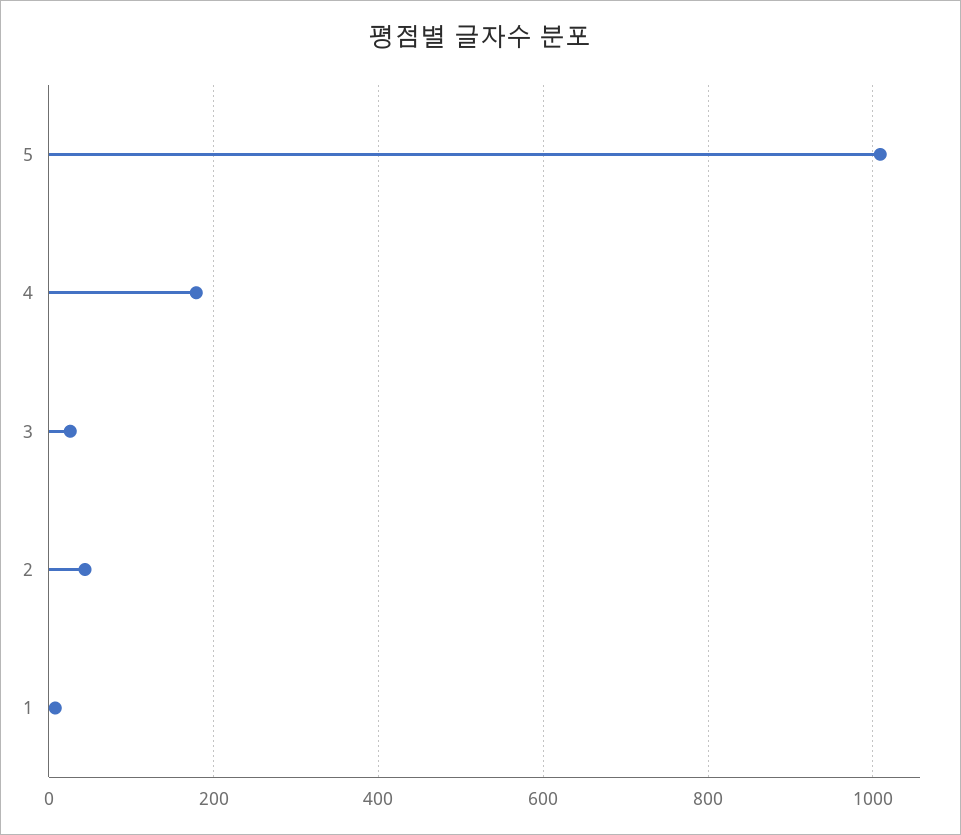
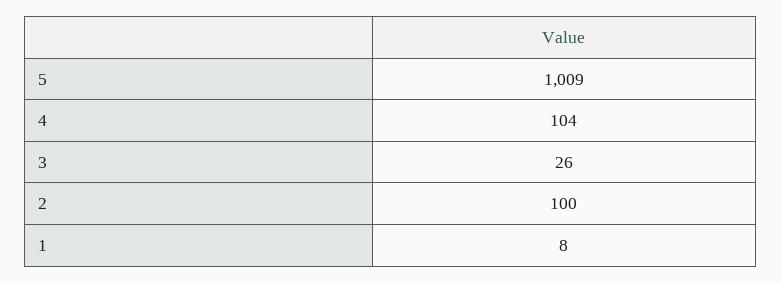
  {
    "5": 1009,
-   "4": 180,
+   "4": 104,
    "3": 26,
-   "2": 40,
+   "2": 100,
    "1": 8
  }

